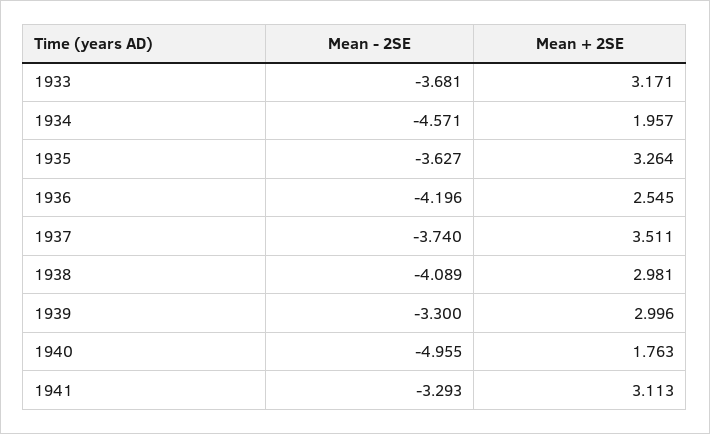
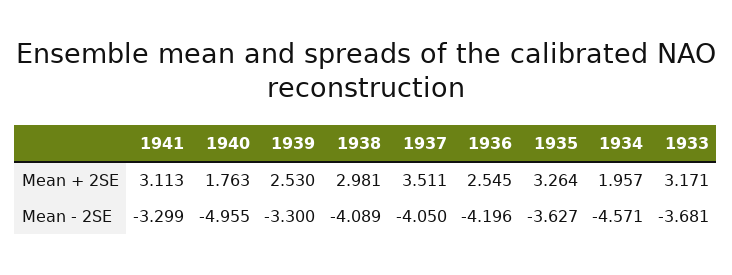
  {
    "Mean - 2SE": {
      "1933": -3.681,
      "1934": -4.571,
      "1935": -3.627,
      "1936": -4.196,
-     "1937": -3.74,
+     "1937": -4.05,
      "1938": -4.089,
      "1939": -3.3,
      "1940": -4.955,
-     "1941": -3.293
+     "1941": -3.299
    },
    "Mean + 2SE": {
      "1933": 3.171,
      "1934": 1.957,
      "1935": 3.264,
      "1936": 2.545,
      "1937": 3.511,
      "1938": 2.981,
-     "1939": 2.996,
+     "1939": 2.53,
      "1940": 1.763,
      "1941": 3.113
    }
  }

